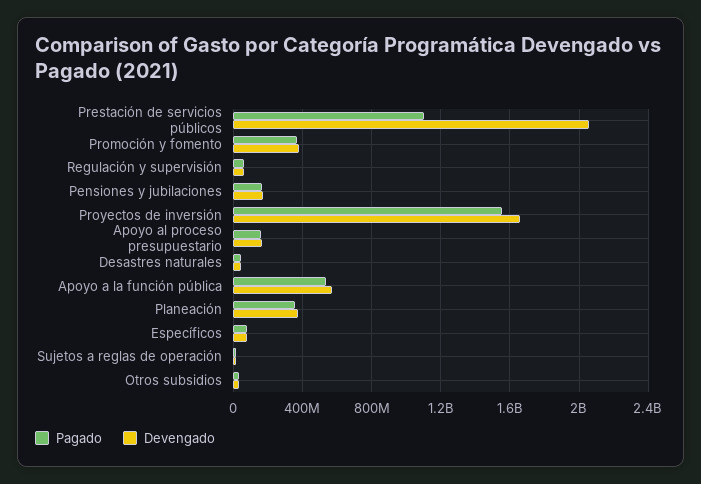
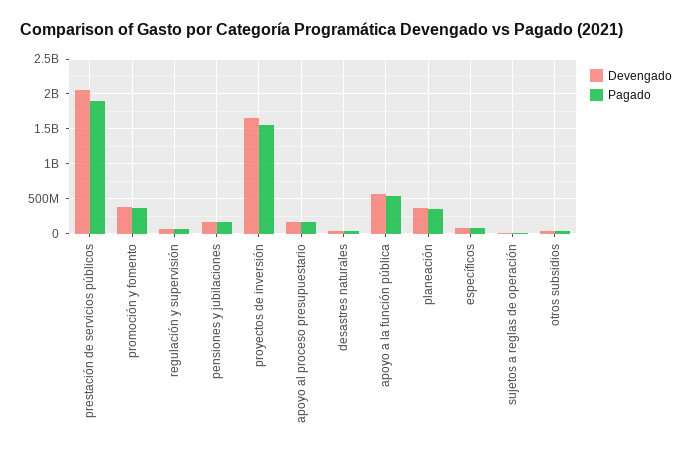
  {
    "Pagado": {
-     "Prestación de servicios públicos": 1100000000,
+     "Prestación de servicios públicos": 1900000000,
      "Promoción y fomento": 350000000,
      "Regulación y supervisión": 50000000,
      "Pensiones y jubilaciones": 150000000,
      "Proyectos de inversión": 1550000000,
      "Apoyo al proceso presupuestario": 150000000,
      "Desastres naturales": 50000000,
      "Apoyo a la función pública": 550000000,
      "Planeación": 350000000,
      "Específicos": 100000000,
      "Sujetos a reglas de operación": 0,
      "Otros subsidios": 50000000
    },
    "Devengado": {
      "Prestación de servicios públicos": 2050000000,
      "Promoción y fomento": 400000000,
      "Regulación y supervisión": 50000000,
      "Pensiones y jubilaciones": 150000000,
      "Proyectos de inversión": 1650000000,
      "Apoyo al proceso presupuestario": 150000000,
      "Desastres naturales": 50000000,
      "Apoyo a la función pública": 550000000,
      "Planeación": 350000000,
      "Específicos": 100000000,
      "Sujetos a reglas de operación": 0,
      "Otros subsidios": 50000000
    }
  }

